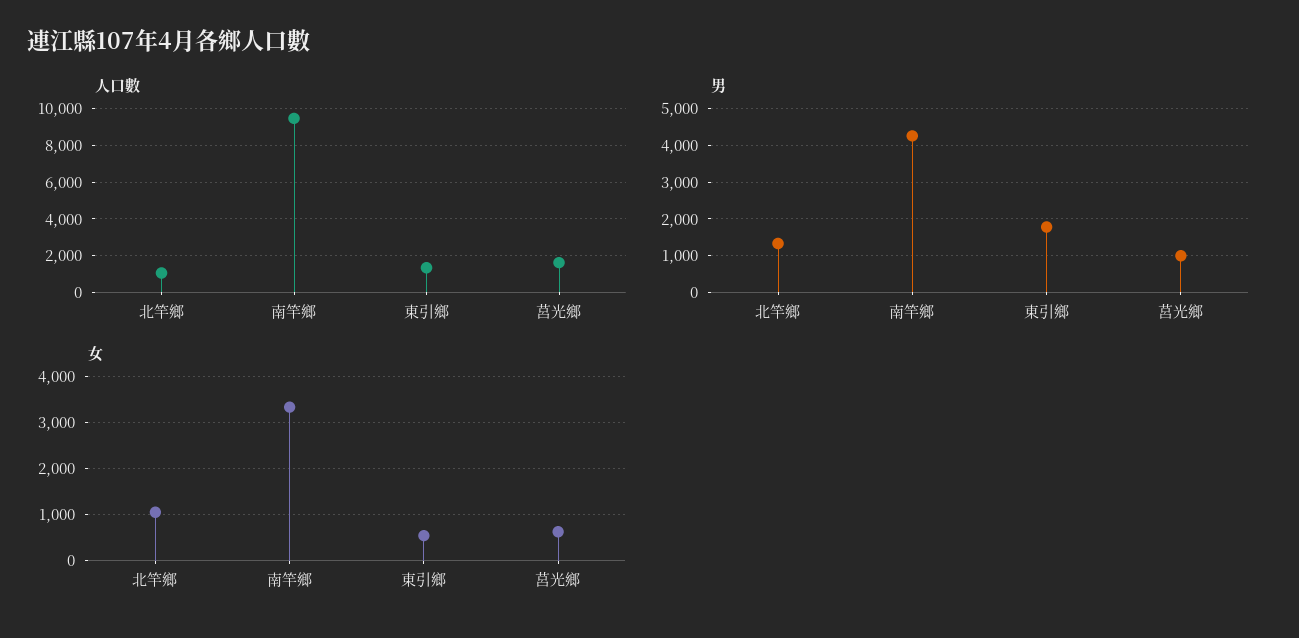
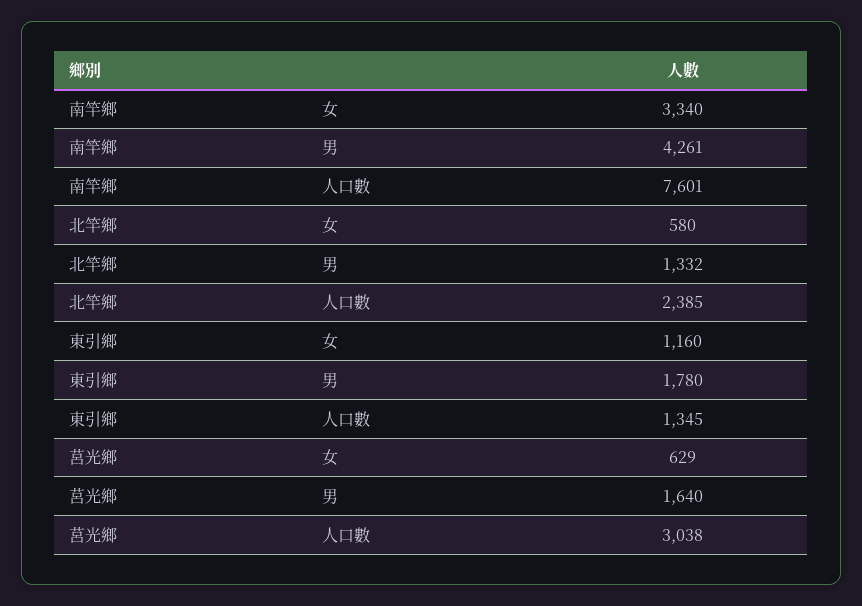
  {
    "人口數": {
-     "北竿鄉": 1000,
+     "北竿鄉": 2385,
-     "南竿鄉": 9500,
+     "南竿鄉": 7601,
      "東引鄉": 1345,
-     "莒光鄉": 1500
+     "莒光鄉": 3038
    },
    "男": {
      "北竿鄉": 1332,
      "南竿鄉": 4261,
      "東引鄉": 1780,
-     "莒光鄉": 1000
+     "莒光鄉": 1640
    },
    "女": {
-     "北竿鄉": 1000,
+     "北竿鄉": 580,
      "南竿鄉": 3340,
-     "東引鄉": 600,
+     "東引鄉": 1160,
      "莒光鄉": 629
    }
  }

